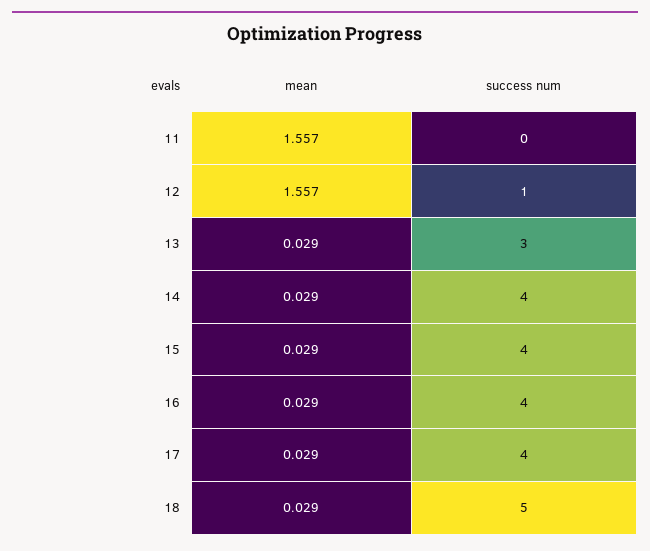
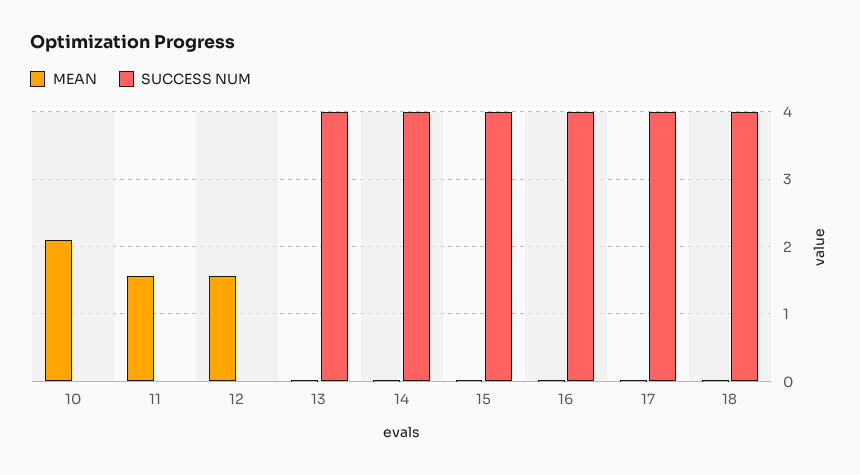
  {
    "mean": {
      "11": 1.557,
      "12": 1.557,
      "13": 0.029,
      "14": 0.029,
      "15": 0.029,
      "16": 0.029,
      "17": 0.029,
-     "18": 0.029
+     "18": 0.029,
+     "10": 2.1
    },
    "success num": {
      "11": 0,
-     "12": 1,
+     "12": 0,
-     "13": 3,
+     "13": 4,
      "14": 4,
      "15": 4,
      "16": 4,
      "17": 4,
-     "18": 5
+     "18": 4,
+     "10": 0
    }
  }

